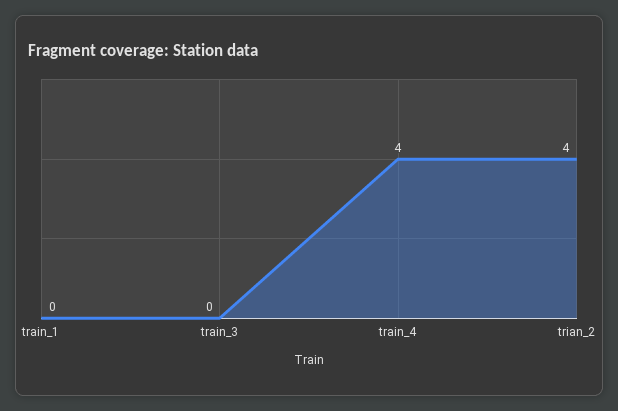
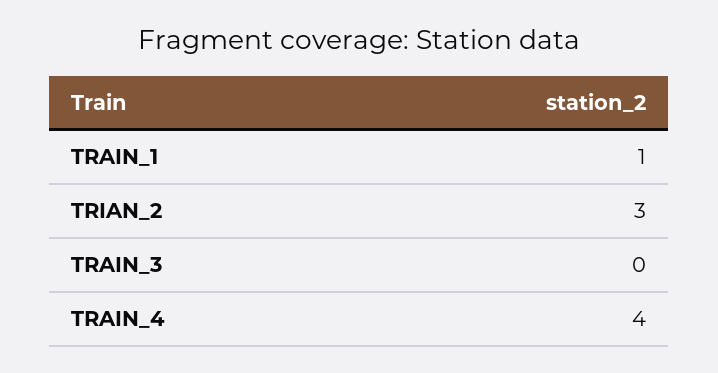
  {
-   "train_1": 0,
+   "train_1": 1,
    "train_3": 0,
    "train_4": 4,
-   "trian_2": 4
+   "trian_2": 3
  }

